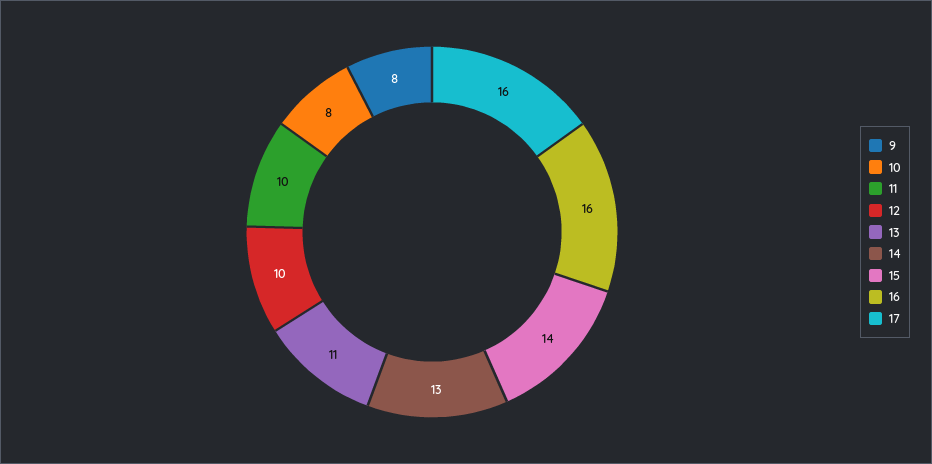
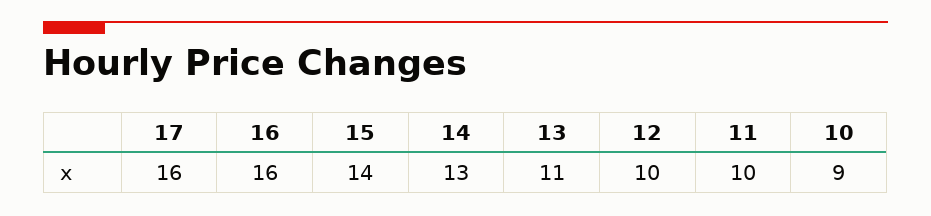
  {
-   "9": 8,
-   "10": 8,
+   "10": 9,
    "11": 10,
    "12": 10,
    "13": 11,
    "14": 13,
    "15": 14,
    "16": 16,
    "17": 16
  }

